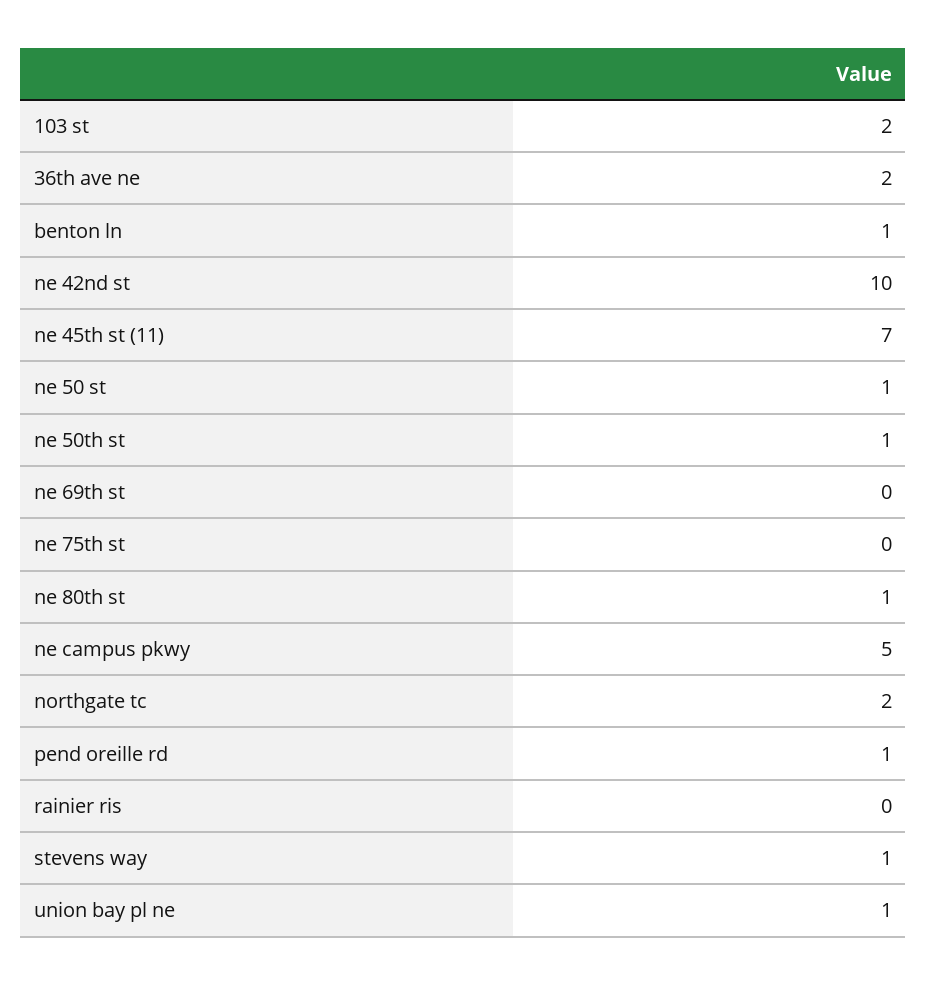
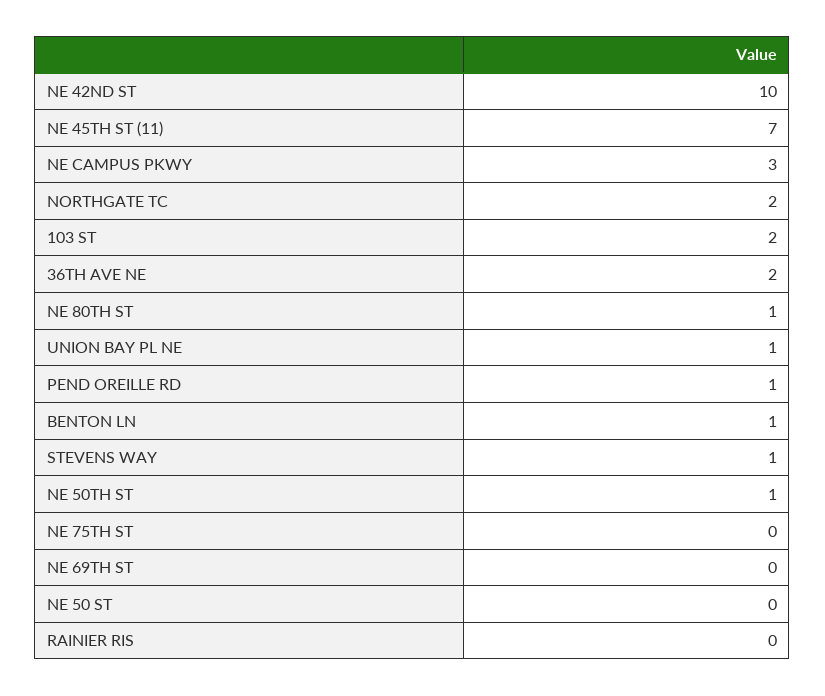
  {
    "103 st": 2,
    "36th ave ne": 2,
    "benton ln": 1,
    "ne 42nd st": 10,
    "ne 45th st (11)": 7,
-   "ne 50 st": 1,
+   "ne 50 st": 0,
    "ne 50th st": 1,
    "ne 69th st": 0,
    "ne 75th st": 0,
    "ne 80th st": 1,
-   "ne campus pkwy": 5,
+   "ne campus pkwy": 3,
    "northgate tc": 2,
    "pend oreille rd": 1,
    "rainier ris": 0,
    "stevens way": 1,
    "union bay pl ne": 1
  }

